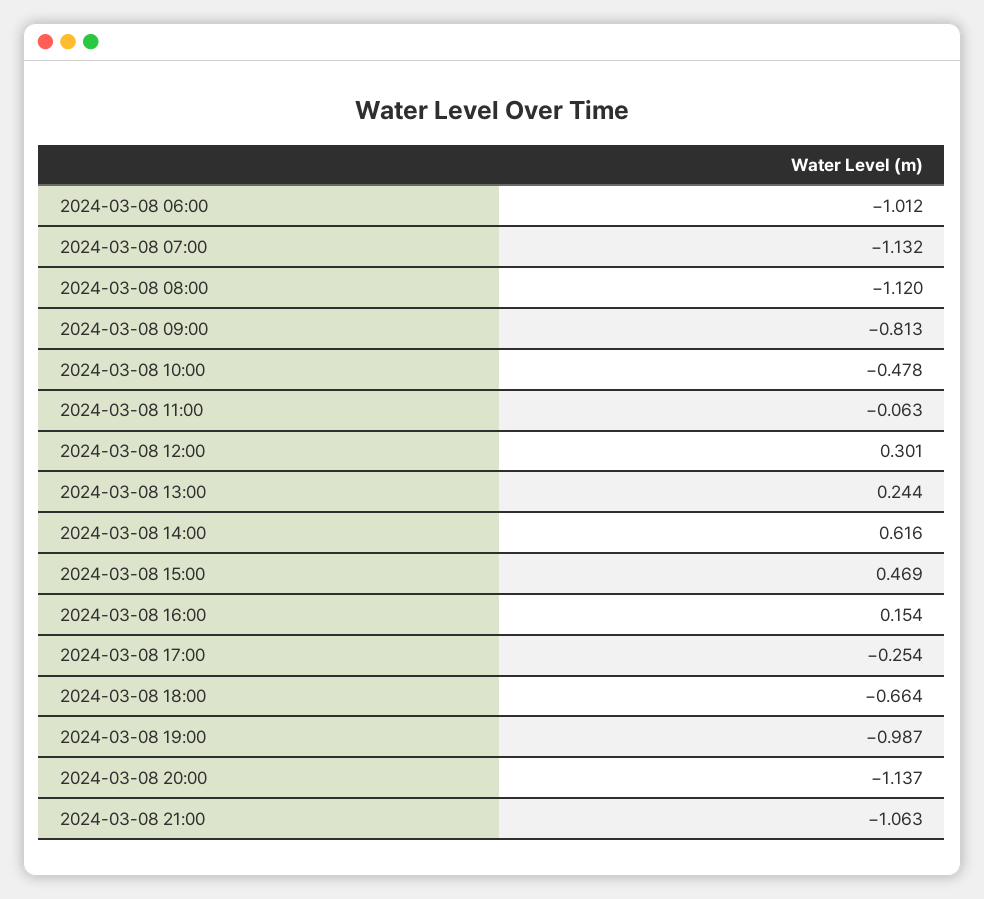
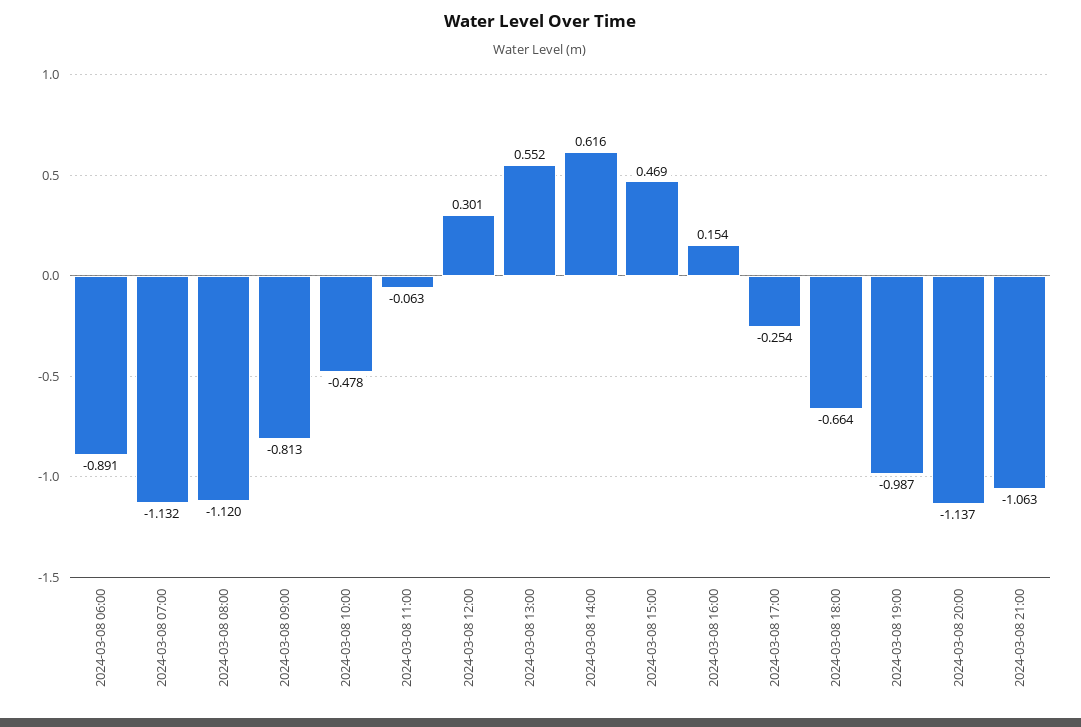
  {
-   "2024-03-08 06:00": -1.012,
+   "2024-03-08 06:00": -0.891,
    "2024-03-08 07:00": -1.132,
    "2024-03-08 08:00": -1.12,
    "2024-03-08 09:00": -0.813,
    "2024-03-08 10:00": -0.478,
    "2024-03-08 11:00": -0.063,
    "2024-03-08 12:00": 0.301,
-   "2024-03-08 13:00": 0.244,
+   "2024-03-08 13:00": 0.552,
    "2024-03-08 14:00": 0.616,
    "2024-03-08 15:00": 0.469,
    "2024-03-08 16:00": 0.154,
    "2024-03-08 17:00": -0.254,
    "2024-03-08 18:00": -0.664,
    "2024-03-08 19:00": -0.987,
    "2024-03-08 20:00": -1.137,
    "2024-03-08 21:00": -1.063
  }

